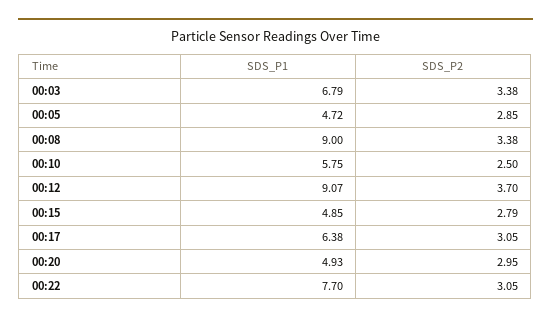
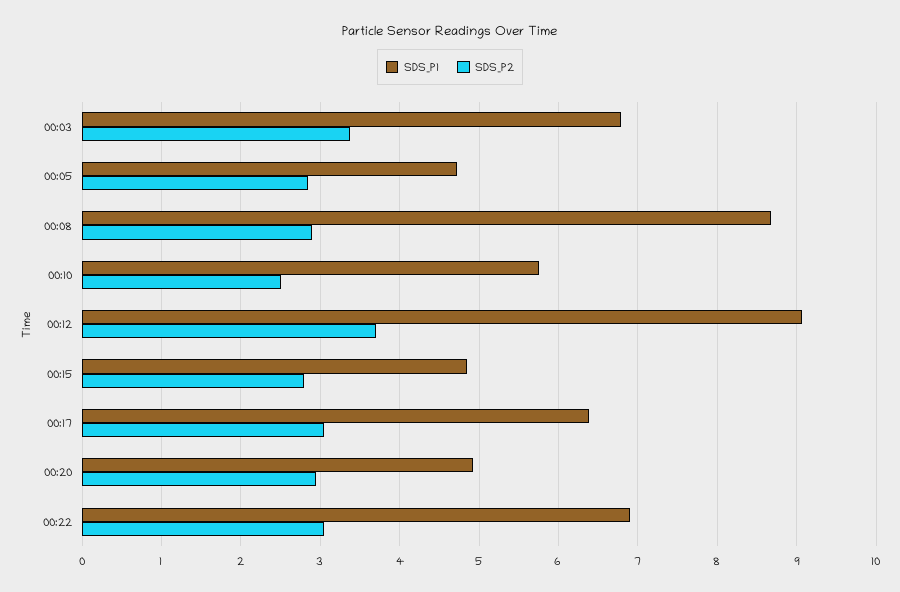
  {
    "SDS_P1": {
      "00:03": 6.79,
      "00:05": 4.72,
-     "00:08": 9,
+     "00:08": 8.7,
      "00:10": 5.75,
      "00:12": 9.07,
      "00:15": 4.85,
      "00:17": 6.38,
      "00:20": 4.93,
-     "00:22": 7.7
+     "00:22": 6.9
    },
    "SDS_P2": {
      "00:03": 3.38,
      "00:05": 2.85,
-     "00:08": 3.38,
+     "00:08": 2.9,
      "00:10": 2.5,
      "00:12": 3.7,
      "00:15": 2.79,
      "00:17": 3.05,
      "00:20": 2.95,
      "00:22": 3.05
    }
  }

